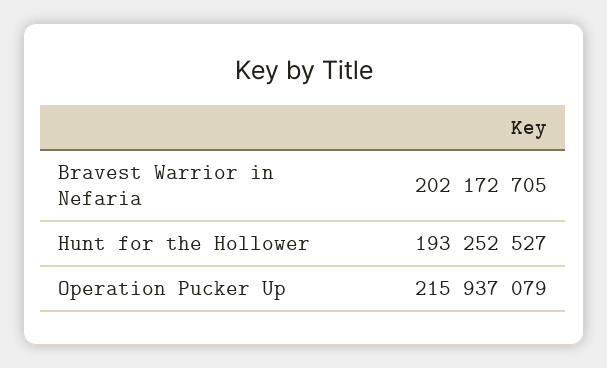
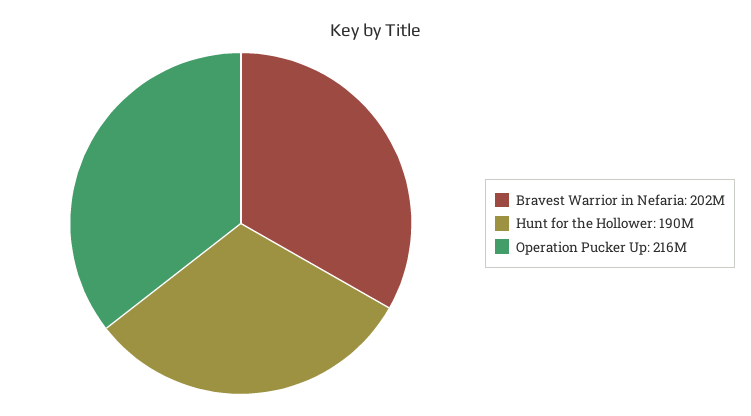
  {
    "Bravest Warrior in Nefaria": 202172705,
-   "Hunt for the Hollower": 193252527,
+   "Hunt for the Hollower": 190000000,
    "Operation Pucker Up": 215937079
  }

